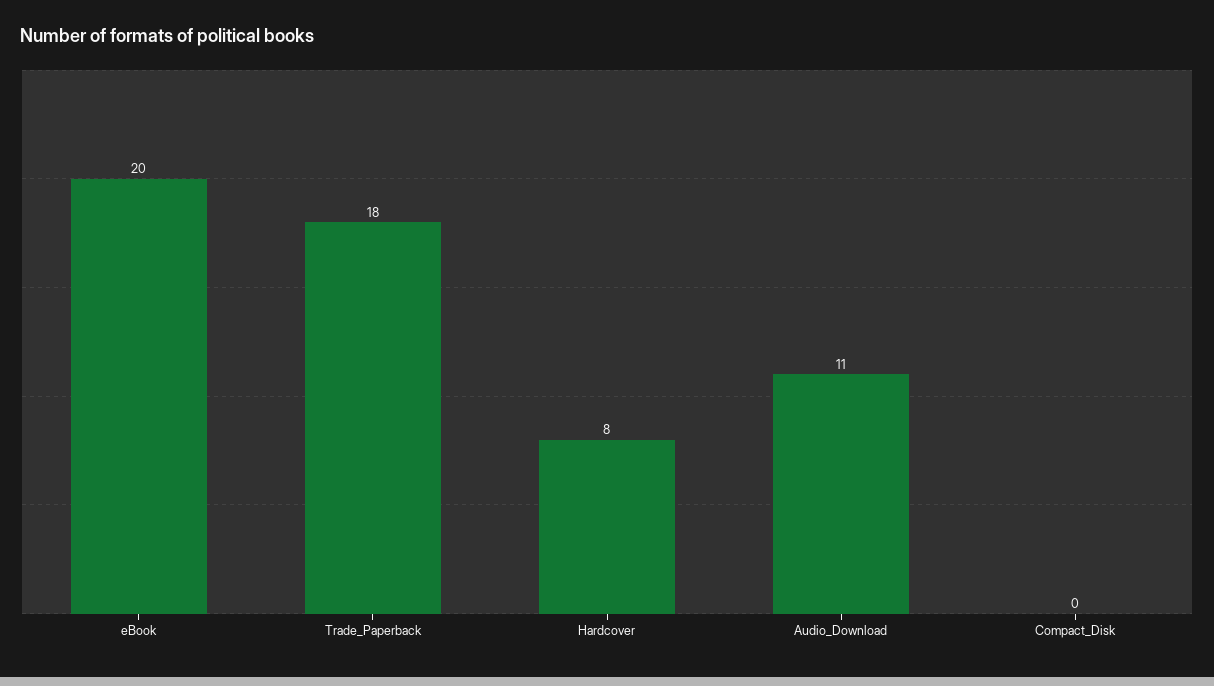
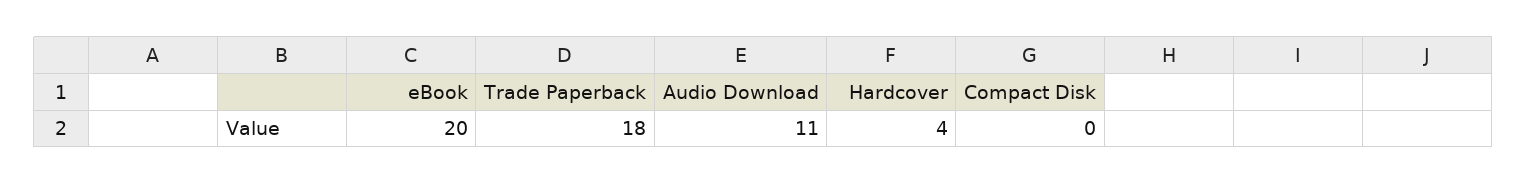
  {
    "eBook": 20,
    "Trade_Paperback": 18,
-   "Hardcover": 8,
+   "Hardcover": 4,
    "Audio_Download": 11,
    "Compact_Disk": 0
  }

